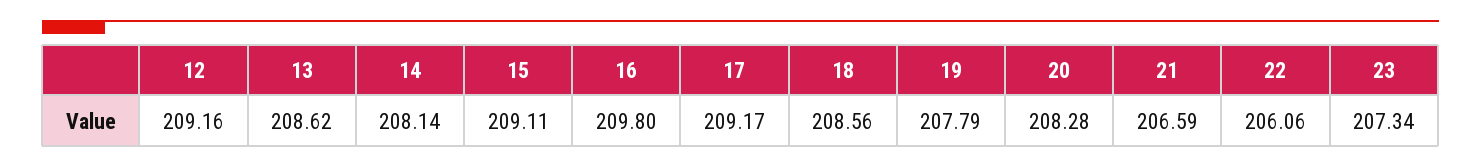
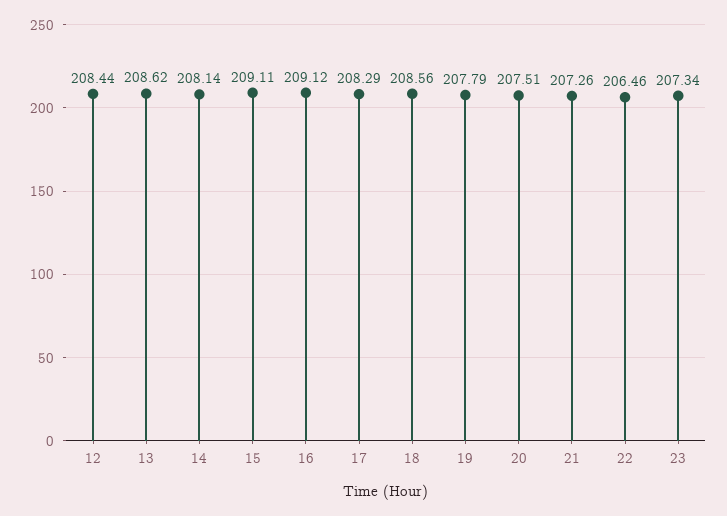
  {
-   "12": 209.16,
+   "12": 208.44,
    "13": 208.62,
    "14": 208.14,
    "15": 209.11,
-   "16": 209.8,
+   "16": 209.12,
-   "17": 209.17,
+   "17": 208.29,
    "18": 208.56,
    "19": 207.79,
-   "20": 208.28,
+   "20": 207.51,
-   "21": 206.59,
+   "21": 207.26,
-   "22": 206.06,
+   "22": 206.46,
    "23": 207.34
  }

